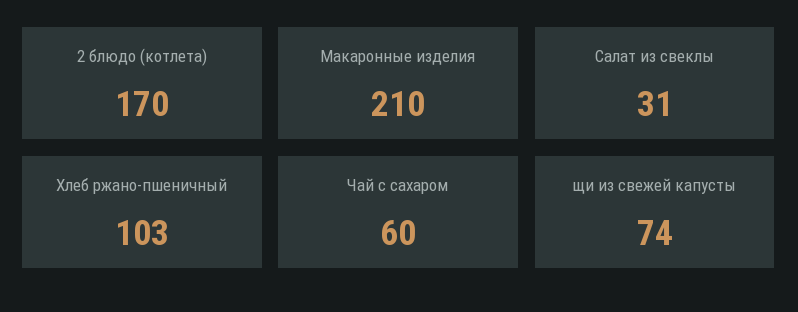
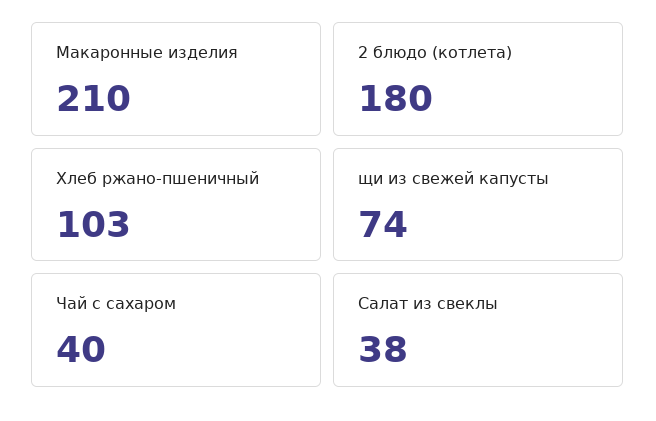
  {
-   "2 блюдо (котлета)": 170,
+   "2 блюдо (котлета)": 180,
    "Макаронные изделия": 210,
-   "Салат из свеклы": 31,
+   "Салат из свеклы": 38,
    "Хлеб ржано-пшеничный": 103,
-   "Чай с сахаром": 60,
+   "Чай с сахаром": 40,
    "щи из свежей капусты": 74
  }

